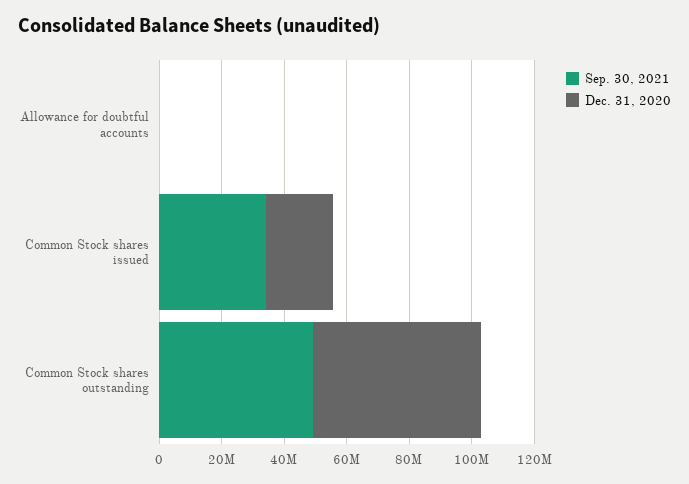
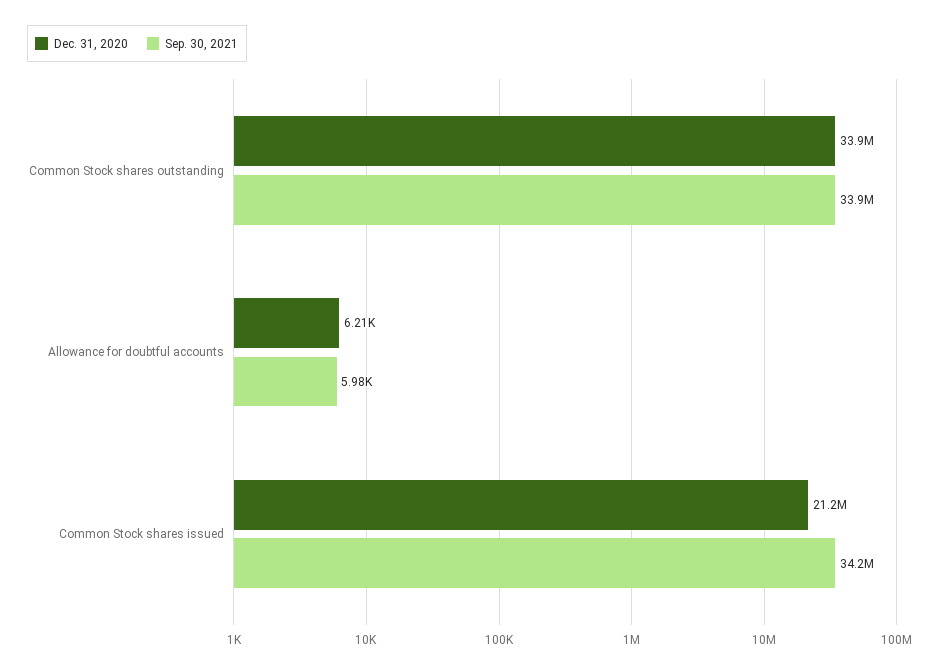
  {
    "Sep. 30, 2021": {
      "Allowance for doubtful accounts": 5980,
      "Common Stock shares issued": 34200000,
-     "Common Stock shares outstanding": 50000000
+     "Common Stock shares outstanding": 33900000
    },
    "Dec. 31, 2020": {
      "Allowance for doubtful accounts": 6210,
      "Common Stock shares issued": 21200000,
-     "Common Stock shares outstanding": 55000000
+     "Common Stock shares outstanding": 33900000
    }
  }

